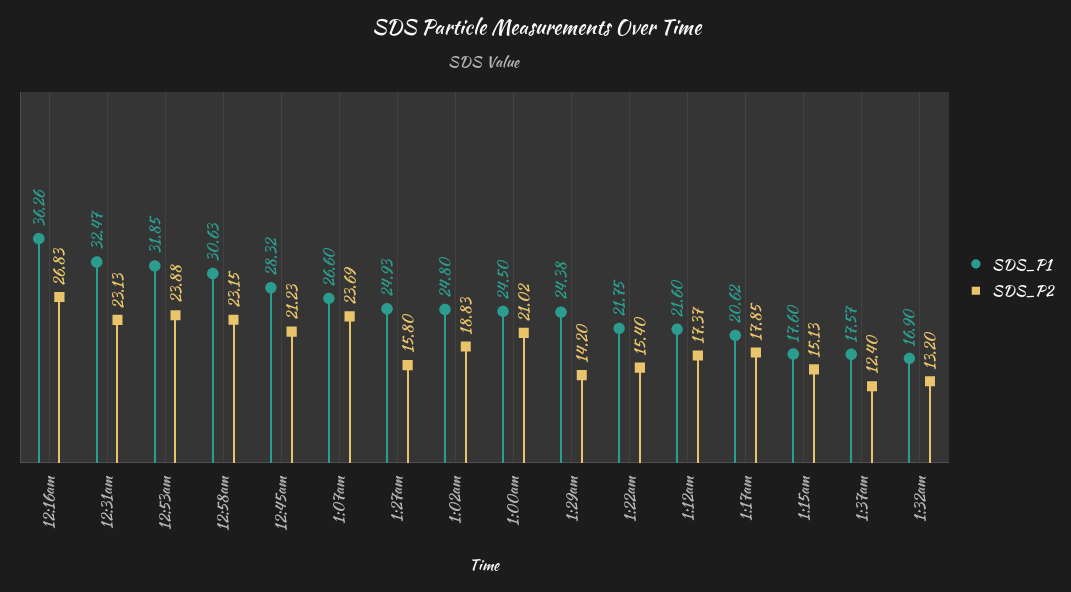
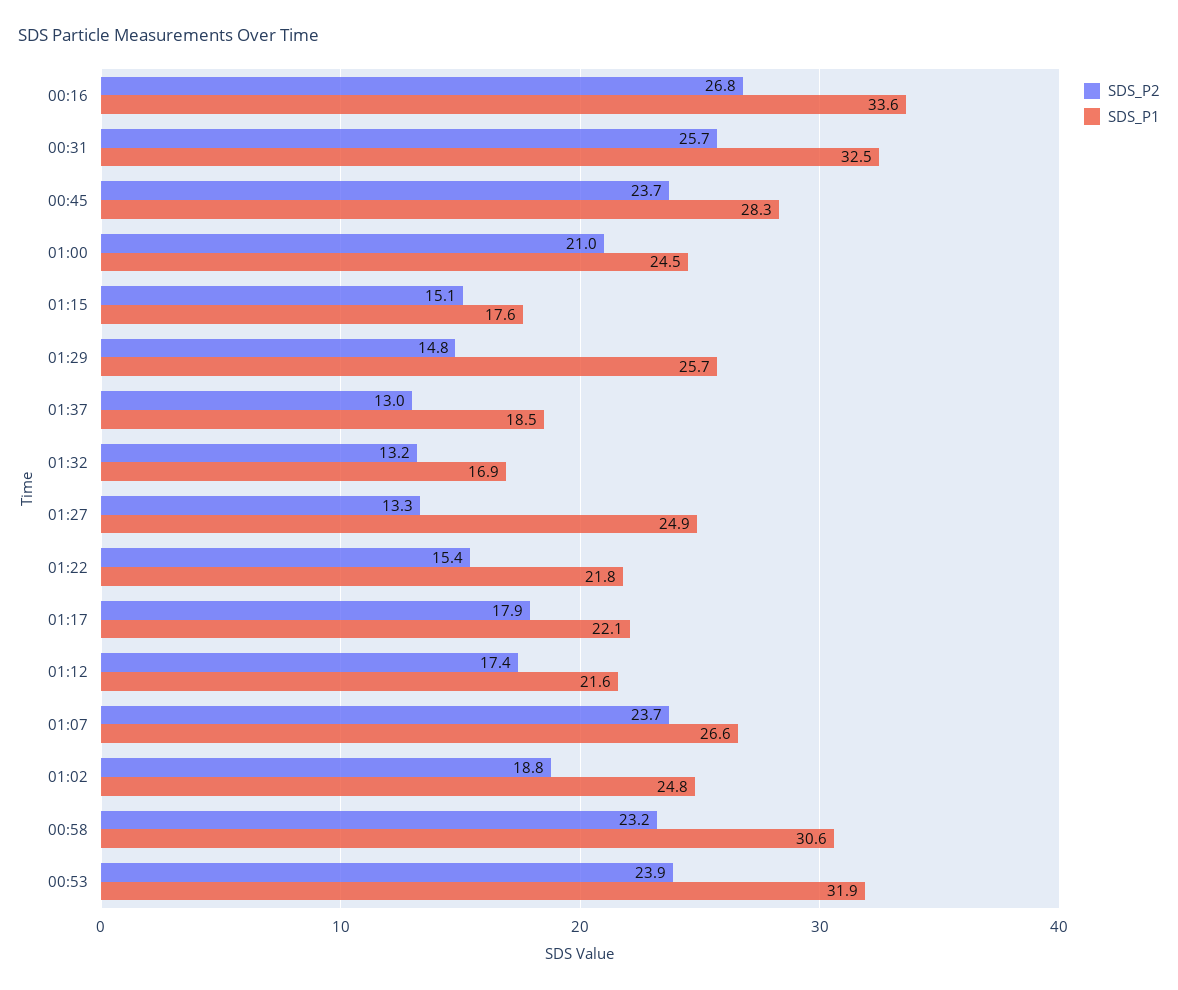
  {
    "SDS_P1": {
-     "12:16am": 36.26,
+     "12:16am": 33.6,
      "12:31am": 32.47,
      "12:53am": 31.85,
      "12:58am": 30.63,
      "12:45am": 28.32,
      "1:07am": 26.6,
      "1:27am": 24.93,
      "1:02am": 24.8,
      "1:00am": 24.5,
-     "1:29am": 24.38,
+     "1:29am": 25.7,
      "1:22am": 21.75,
      "1:12am": 21.6,
-     "1:17am": 20.62,
+     "1:17am": 22.1,
      "1:15am": 17.6,
-     "1:37am": 17.57,
+     "1:37am": 18.5,
      "1:32am": 16.9
    },
    "SDS_P2": {
      "12:16am": 26.83,
-     "12:31am": 23.13,
+     "12:31am": 25.7,
      "12:53am": 23.88,
      "12:58am": 23.15,
-     "12:45am": 21.23,
+     "12:45am": 23.7,
      "1:07am": 23.69,
-     "1:27am": 15.8,
+     "1:27am": 13.3,
      "1:02am": 18.83,
      "1:00am": 21.02,
-     "1:29am": 14.2,
+     "1:29am": 14.8,
      "1:22am": 15.4,
      "1:12am": 17.37,
      "1:17am": 17.85,
      "1:15am": 15.13,
-     "1:37am": 12.4,
+     "1:37am": 13,
      "1:32am": 13.2
    }
  }

